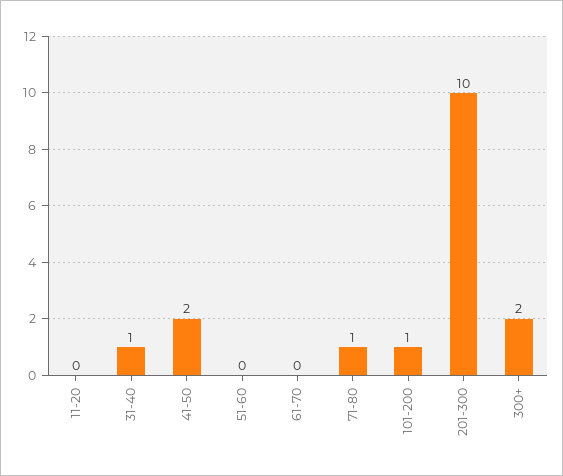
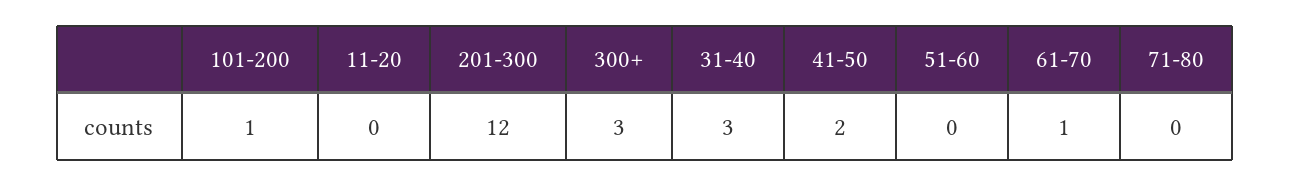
  {
    "11-20": 0,
-   "31-40": 1,
+   "31-40": 3,
    "41-50": 2,
    "51-60": 0,
-   "61-70": 0,
+   "61-70": 1,
-   "71-80": 1,
+   "71-80": 0,
    "101-200": 1,
-   "201-300": 10,
+   "201-300": 12,
-   "300+": 2
+   "300+": 3
  }

